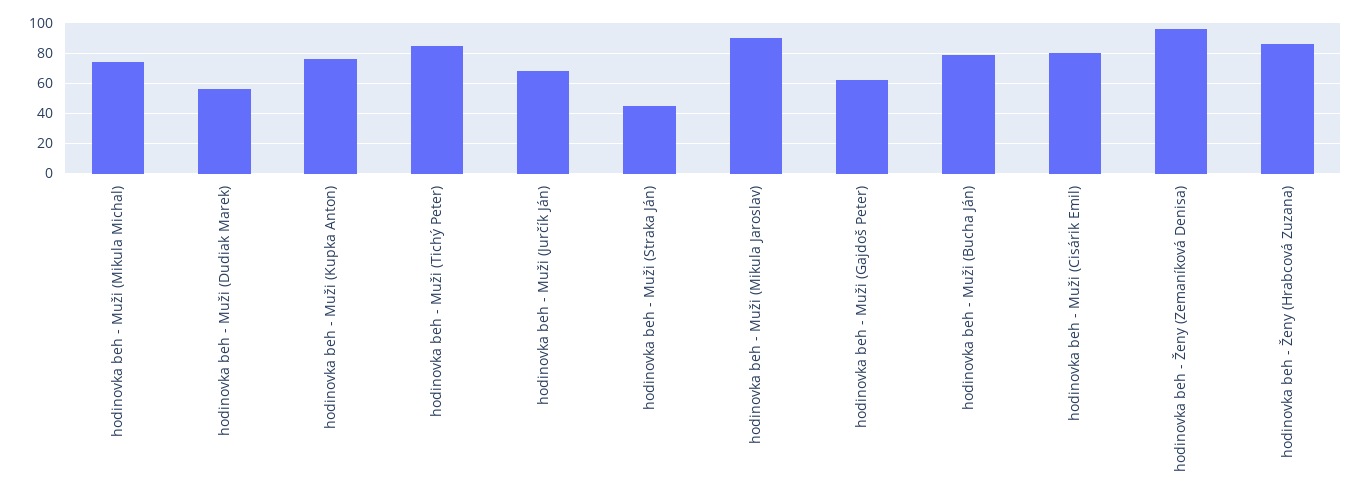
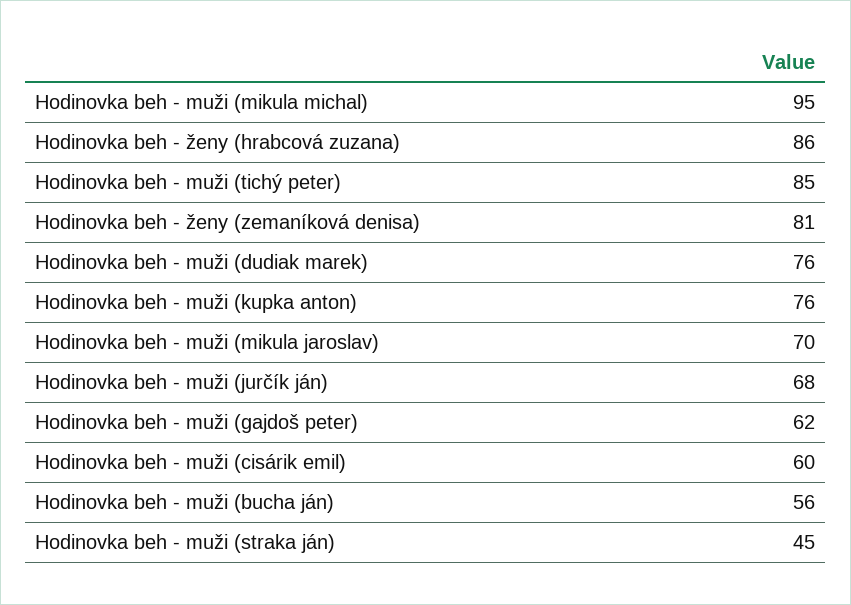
  {
-   "hodinovka beh - Muži (Mikula Michal)": 75,
+   "hodinovka beh - Muži (Mikula Michal)": 95,
-   "hodinovka beh - Muži (Dudiak Marek)": 55,
+   "hodinovka beh - Muži (Dudiak Marek)": 76,
    "hodinovka beh - Muži (Kupka Anton)": 76,
    "hodinovka beh - Muži (Tichý Peter)": 85,
    "hodinovka beh - Muži (Jurčík Ján)": 68,
    "hodinovka beh - Muži (Straka Ján)": 45,
-   "hodinovka beh - Muži (Mikula Jaroslav)": 90,
+   "hodinovka beh - Muži (Mikula Jaroslav)": 70,
    "hodinovka beh - Muži (Gajdoš Peter)": 62,
-   "hodinovka beh - Muži (Bucha Ján)": 80,
+   "hodinovka beh - Muži (Bucha Ján)": 56,
-   "hodinovka beh - Muži (Cisárik Emil)": 80,
+   "hodinovka beh - Muži (Cisárik Emil)": 60,
-   "hodinovka beh - Ženy (Zemaníková Denisa)": 95,
+   "hodinovka beh - Ženy (Zemaníková Denisa)": 81,
    "hodinovka beh - Ženy (Hrabcová Zuzana)": 86
  }

